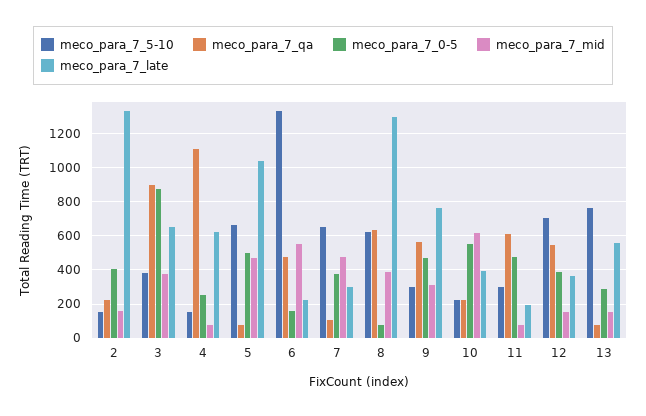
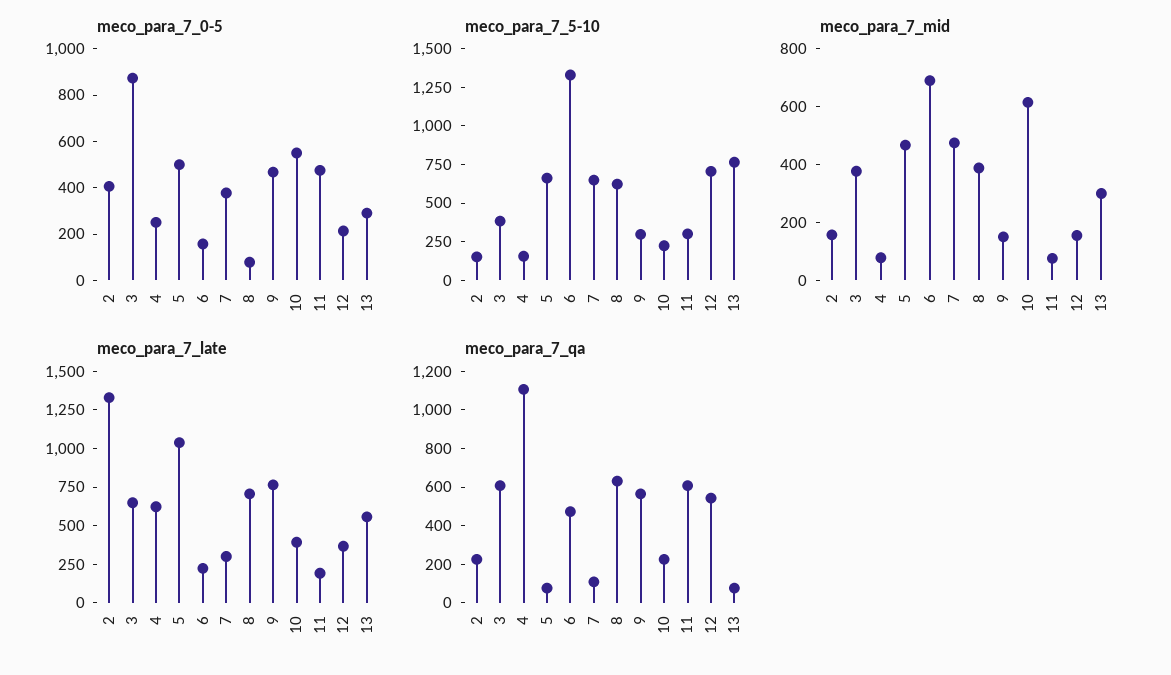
  {
    "meco_para_7_5-10": {
      "2": 150,
      "3": 400,
      "4": 150,
      "5": 650,
      "6": 1350,
      "7": 650,
      "8": 600,
      "9": 300,
      "10": 200,
      "11": 300,
      "12": 700,
      "13": 750
    },
    "meco_para_7_qa": {
      "2": 250,
-     "3": 900,
+     "3": 600,
      "4": 1100,
      "5": 100,
      "6": 450,
      "7": 100,
      "8": 650,
      "9": 550,
      "10": 250,
      "11": 600,
      "12": 550,
      "13": 100
    },
    "meco_para_7_0-5": {
      "2": 400,
      "3": 850,
      "4": 250,
      "5": 500,
      "6": 150,
      "7": 400,
      "8": 100,
      "9": 450,
      "10": 550,
      "11": 500,
-     "12": 400,
+     "12": 200,
      "13": 300
    },
    "meco_para_7_mid": {
      "2": 150,
      "3": 400,
      "4": 100,
      "5": 450,
-     "6": 550,
+     "6": 700,
      "7": 500,
      "8": 400,
-     "9": 300,
+     "9": 150,
      "10": 600,
      "11": 100,
      "12": 150,
-     "13": 150
+     "13": 300
    },
    "meco_para_7_late": {
      "2": 1350,
      "3": 650,
      "4": 600,
      "5": 1050,
      "6": 200,
      "7": 300,
-     "8": 1300,
+     "8": 750,
      "9": 750,
      "10": 400,
      "11": 200,
      "12": 350,
      "13": 550
    }
  }

